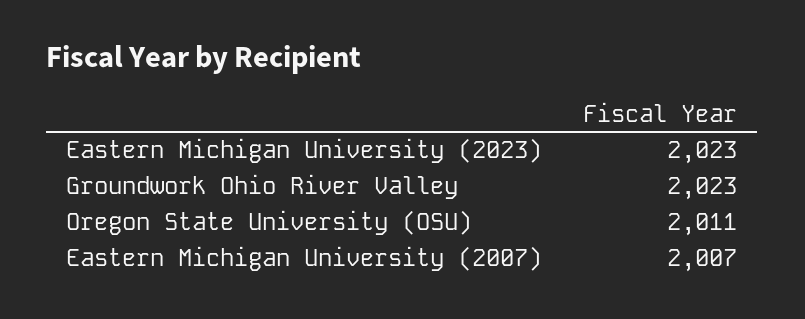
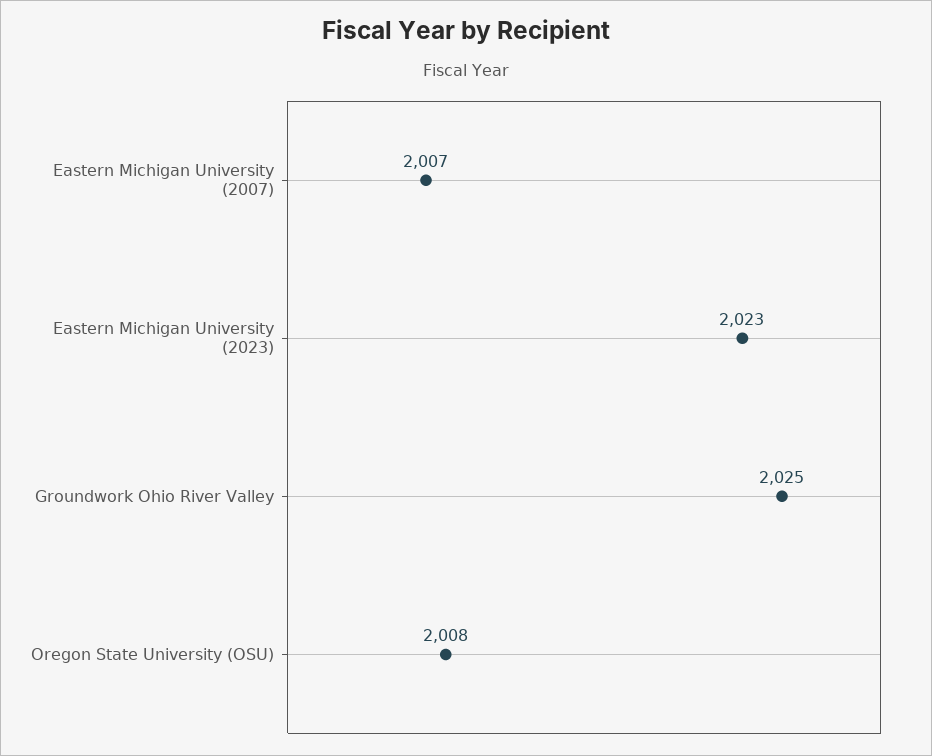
  {
    "Eastern Michigan University (2023)": 2023,
-   "Groundwork Ohio River Valley": 2023,
+   "Groundwork Ohio River Valley": 2025,
-   "Oregon State University (OSU)": 2011,
+   "Oregon State University (OSU)": 2008,
    "Eastern Michigan University (2007)": 2007
  }

